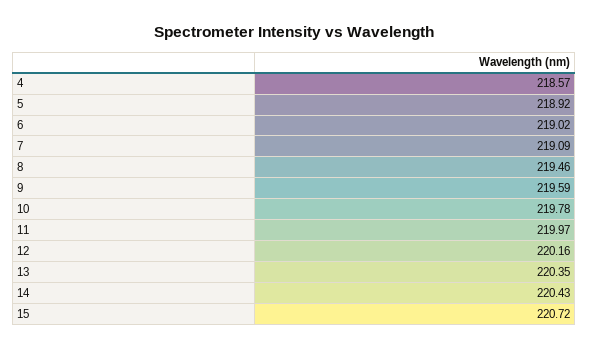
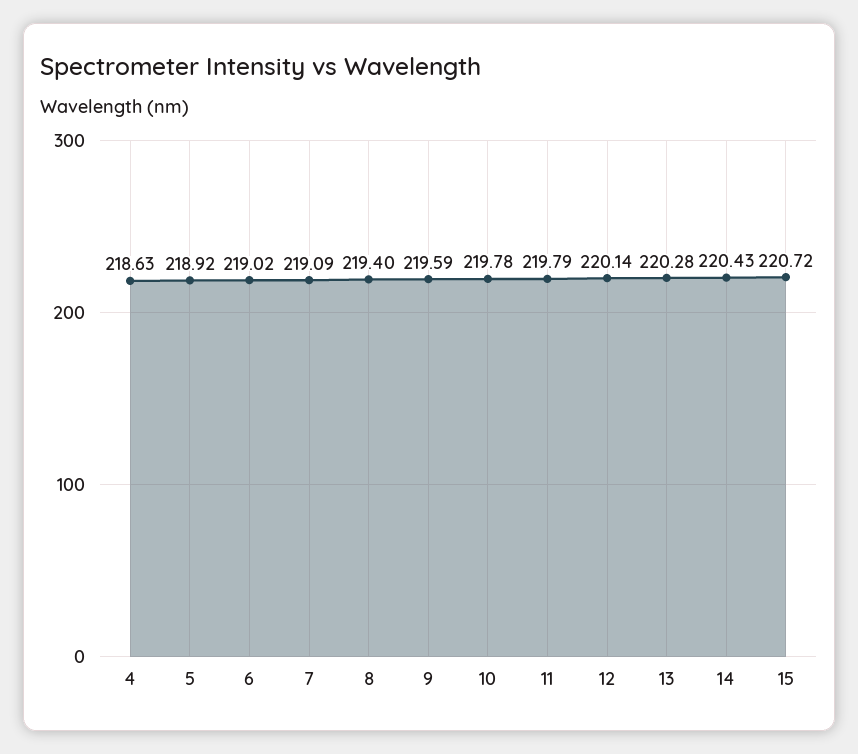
  {
-   "4": 218.57,
+   "4": 218.63,
    "5": 218.92,
    "6": 219.02,
    "7": 219.09,
-   "8": 219.46,
+   "8": 219.4,
    "9": 219.59,
    "10": 219.78,
-   "11": 219.97,
+   "11": 219.79,
-   "12": 220.16,
+   "12": 220.14,
-   "13": 220.35,
+   "13": 220.28,
    "14": 220.43,
    "15": 220.72
  }

